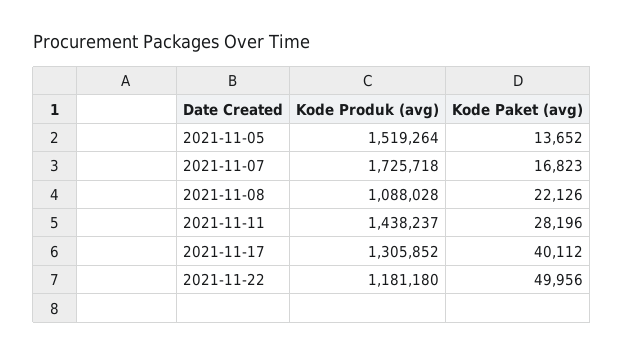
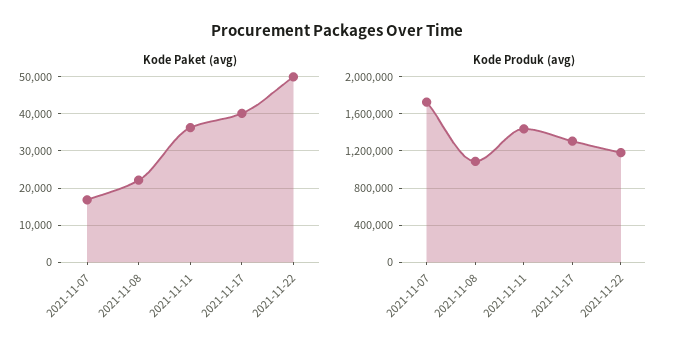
  {
    "Kode Produk (avg)": {
-     "2021-11-05": 1519264,
      "2021-11-07": 1725718,
      "2021-11-08": 1088028,
      "2021-11-11": 1438237,
      "2021-11-17": 1305852,
      "2021-11-22": 1181180
    },
    "Kode Paket (avg)": {
-     "2021-11-05": 13652,
      "2021-11-07": 16823,
      "2021-11-08": 22126,
-     "2021-11-11": 28196,
+     "2021-11-11": 36000,
      "2021-11-17": 40112,
      "2021-11-22": 49956
    }
  }

